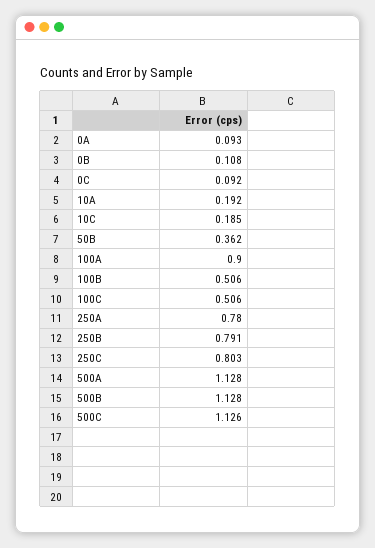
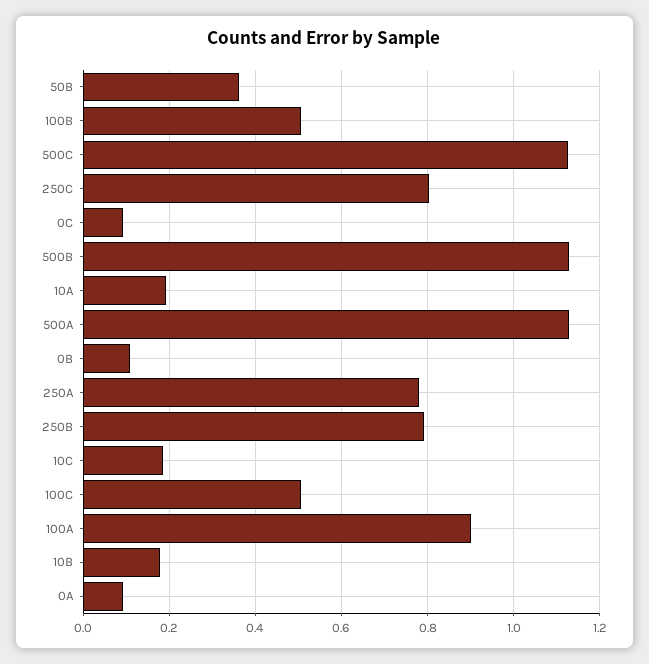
  {
    "0A": 0.093,
    "0B": 0.108,
    "0C": 0.092,
    "10A": 0.192,
    "10C": 0.185,
    "50B": 0.362,
    "100A": 0.9,
    "100B": 0.506,
    "100C": 0.506,
    "250A": 0.78,
    "250B": 0.791,
    "250C": 0.803,
    "500A": 1.128,
    "500B": 1.128,
-   "500C": 1.126
+   "500C": 1.126,
+   "10B": 0.18
  }

